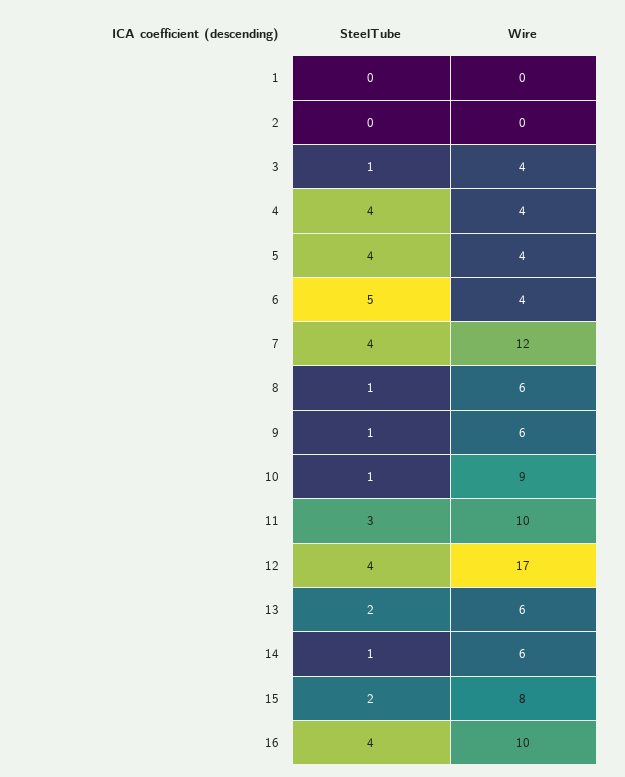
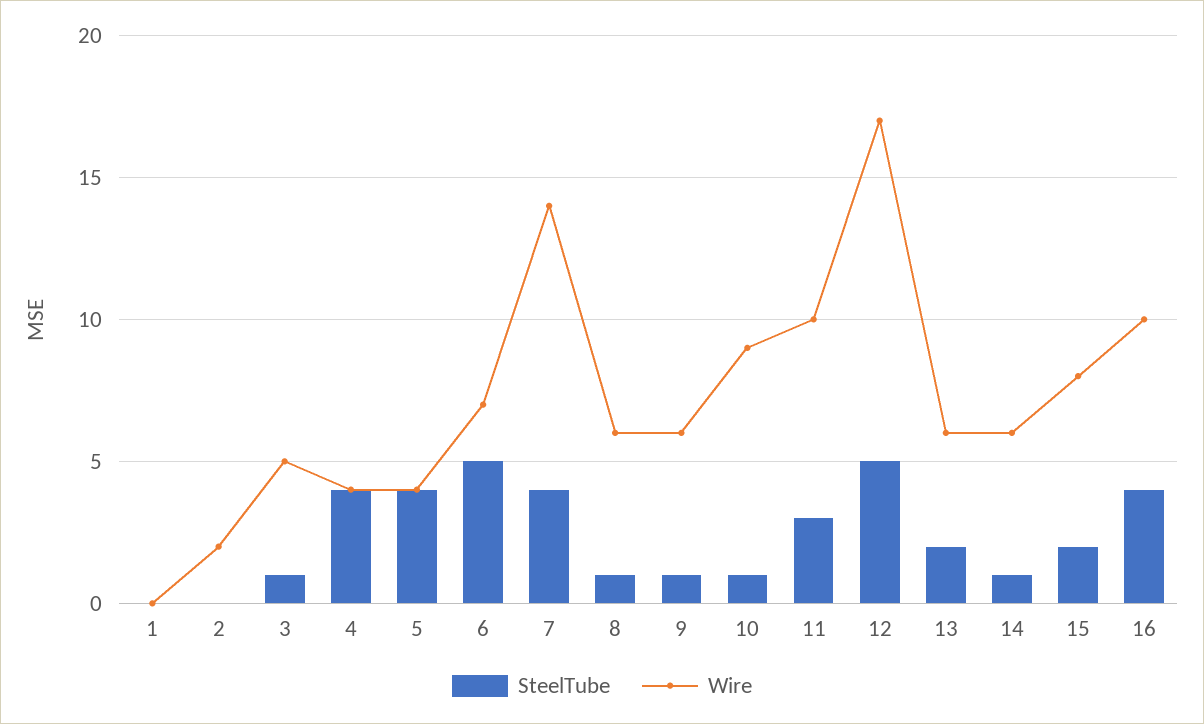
  {
    "SteelTube": {
      "1": 0,
      "2": 0,
      "3": 1,
      "4": 4,
      "5": 4,
      "6": 5,
      "7": 4,
      "8": 1,
      "9": 1,
      "10": 1,
      "11": 3,
-     "12": 4,
+     "12": 5,
      "13": 2,
      "14": 1,
      "15": 2,
      "16": 4
    },
    "Wire": {
      "1": 0,
-     "2": 0,
+     "2": 2,
-     "3": 4,
+     "3": 5,
      "4": 4,
      "5": 4,
-     "6": 4,
+     "6": 7,
-     "7": 12,
+     "7": 14,
      "8": 6,
      "9": 6,
      "10": 9,
      "11": 10,
      "12": 17,
      "13": 6,
      "14": 6,
      "15": 8,
      "16": 10
    }
  }

